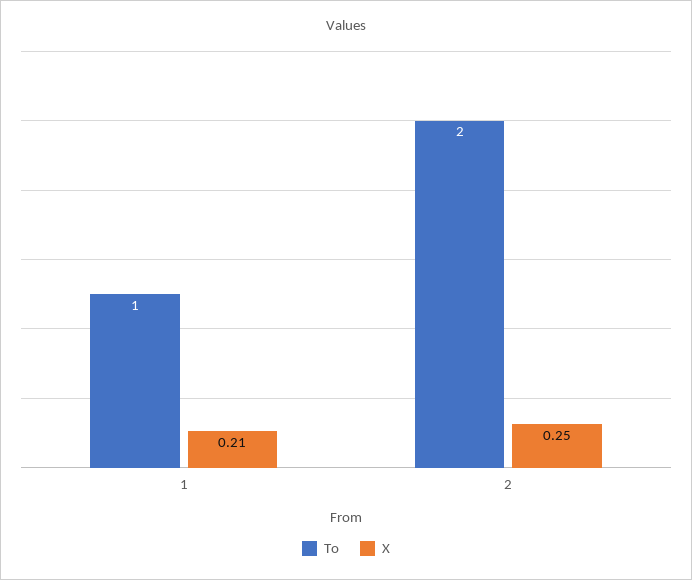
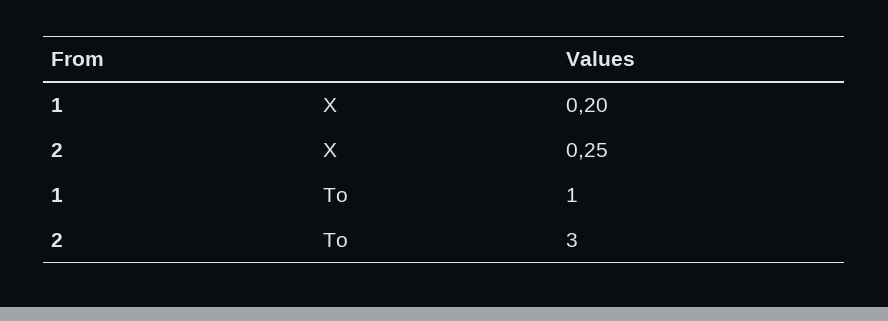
  {
    "To": {
      "1": 1,
-     "2": 2
+     "2": 3
    },
    "X": {
-     "1": 0.21,
+     "1": 0.2,
      "2": 0.25
    }
  }

